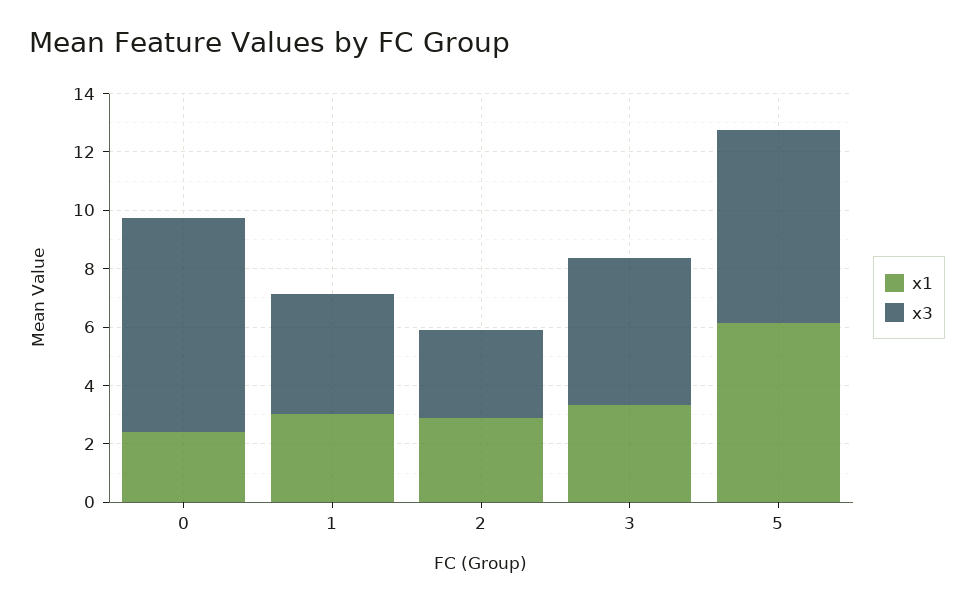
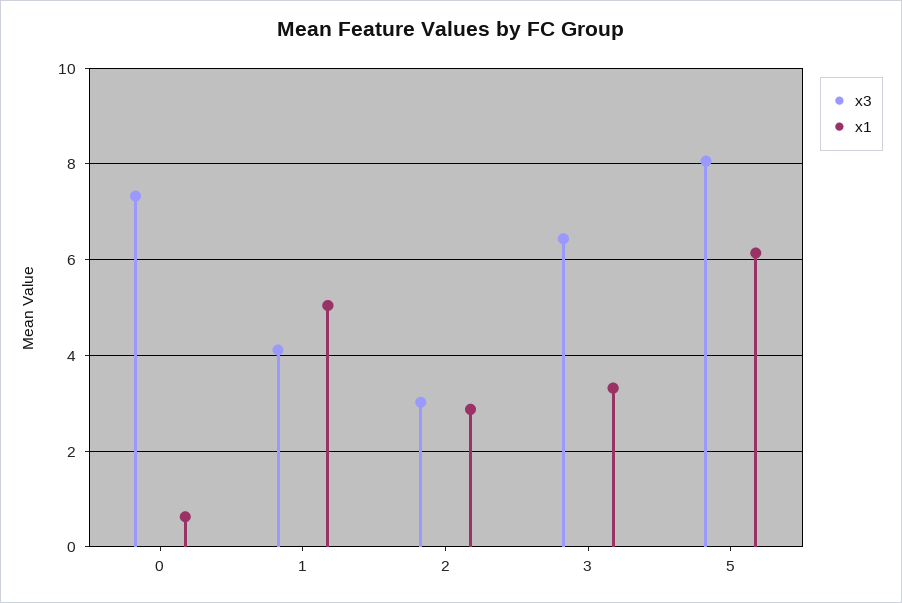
  {
    "x1": {
-     "0": 2.5,
+     "0": 0.6,
-     "1": 3,
+     "1": 5,
      "2": 2.8,
      "3": 3.4,
      "5": 6.2
    },
    "x3": {
      "0": 7.4,
      "1": 4.2,
      "2": 3,
-     "3": 5,
+     "3": 6.4,
-     "5": 6.5
+     "5": 8
    }
  }

